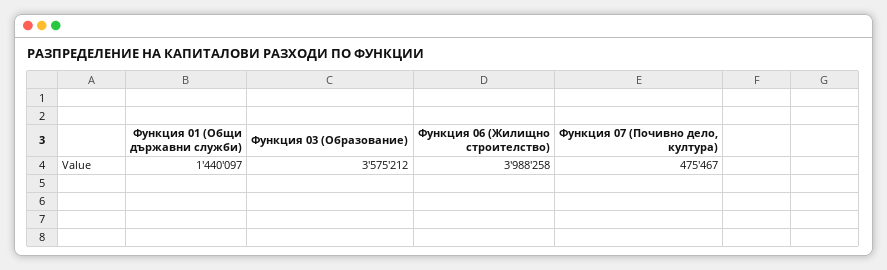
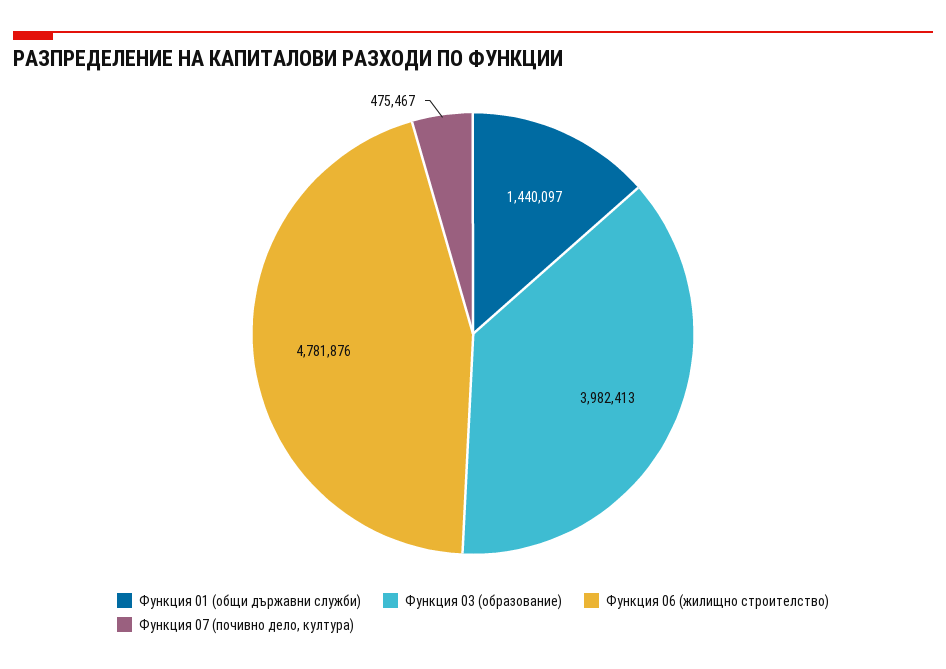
  {
    "Функция 01 (Общи държавни служби)": 1440097,
-   "Функция 03 (Образование)": 3575212,
+   "Функция 03 (Образование)": 3982413,
-   "Функция 06 (Жилищно строителство)": 3988258,
+   "Функция 06 (Жилищно строителство)": 4781876,
    "Функция 07 (Почивно дело, култура)": 475467
  }

